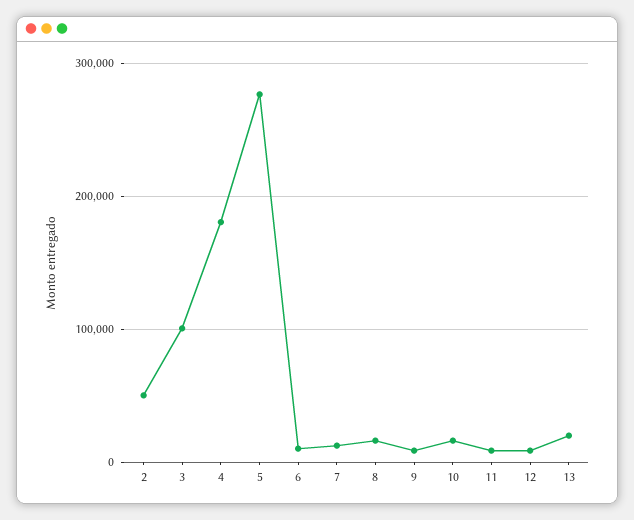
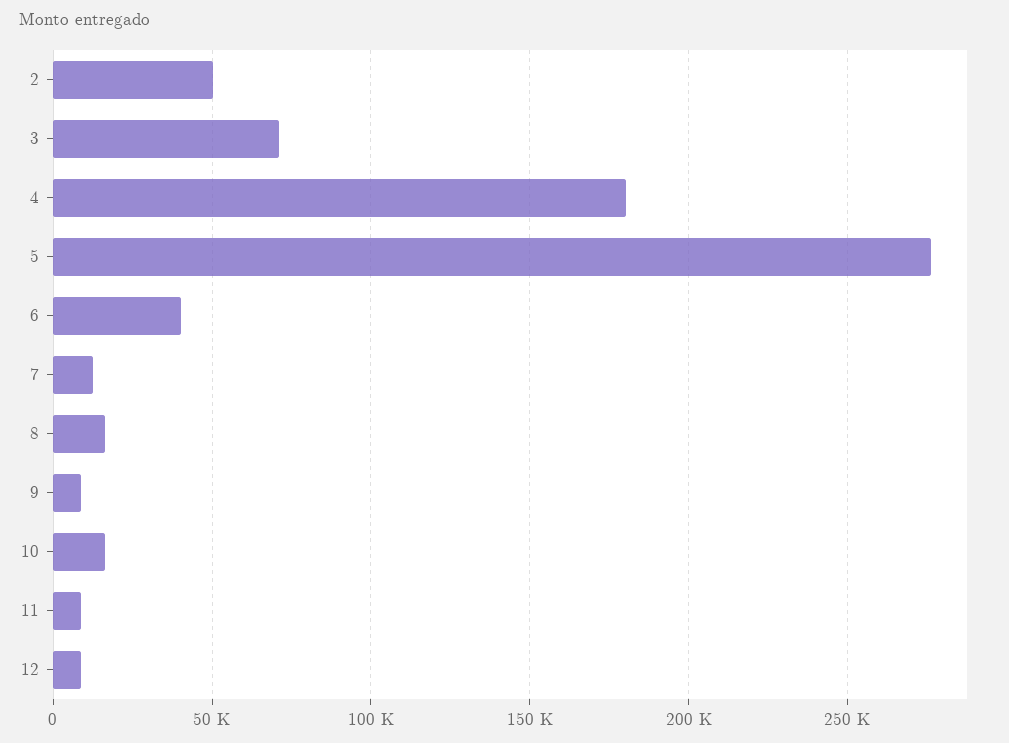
  {
    "2": 50000,
-   "3": 100000,
+   "3": 70000,
    "4": 180000,
    "5": 275000,
-   "6": 10000,
+   "6": 40000,
    "7": 10000,
    "8": 15000,
    "9": 10000,
    "10": 15000,
    "11": 10000,
-   "12": 10000,
+   "12": 10000
-   "13": 20000
  }

